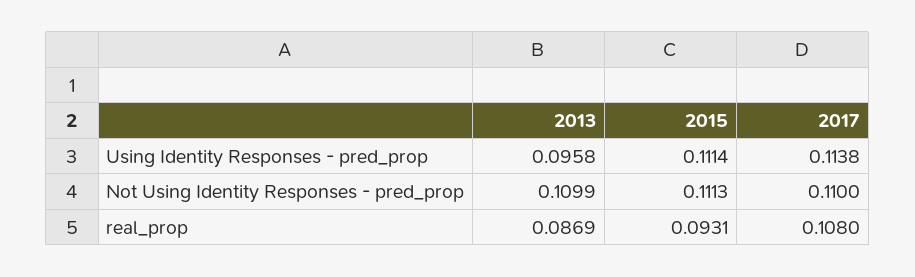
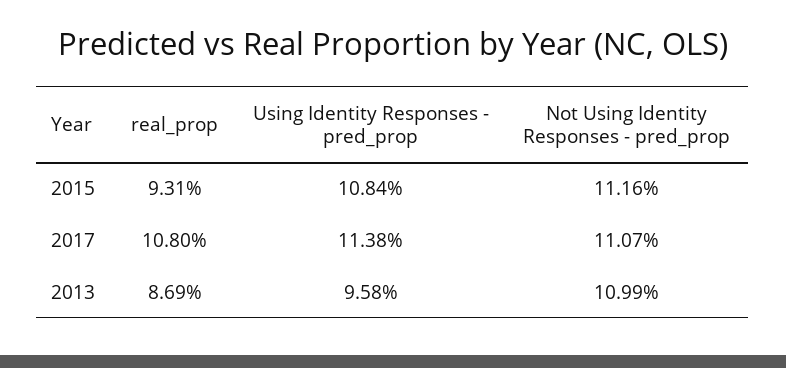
  {
    "2013": {
      "Using Identity Responses - pred_prop": 0.0958,
      "Not Using Identity Responses - pred_prop": 0.1099,
      "real_prop": 0.0869
    },
    "2015": {
-     "Using Identity Responses - pred_prop": 0.1114,
+     "Using Identity Responses - pred_prop": 0.1084,
-     "Not Using Identity Responses - pred_prop": 0.1113,
+     "Not Using Identity Responses - pred_prop": 0.1116,
      "real_prop": 0.0931
    },
    "2017": {
      "Using Identity Responses - pred_prop": 0.1138,
-     "Not Using Identity Responses - pred_prop": 0.11,
+     "Not Using Identity Responses - pred_prop": 0.1107,
      "real_prop": 0.108
    }
  }

